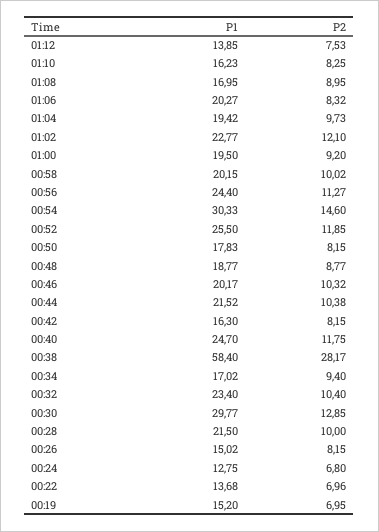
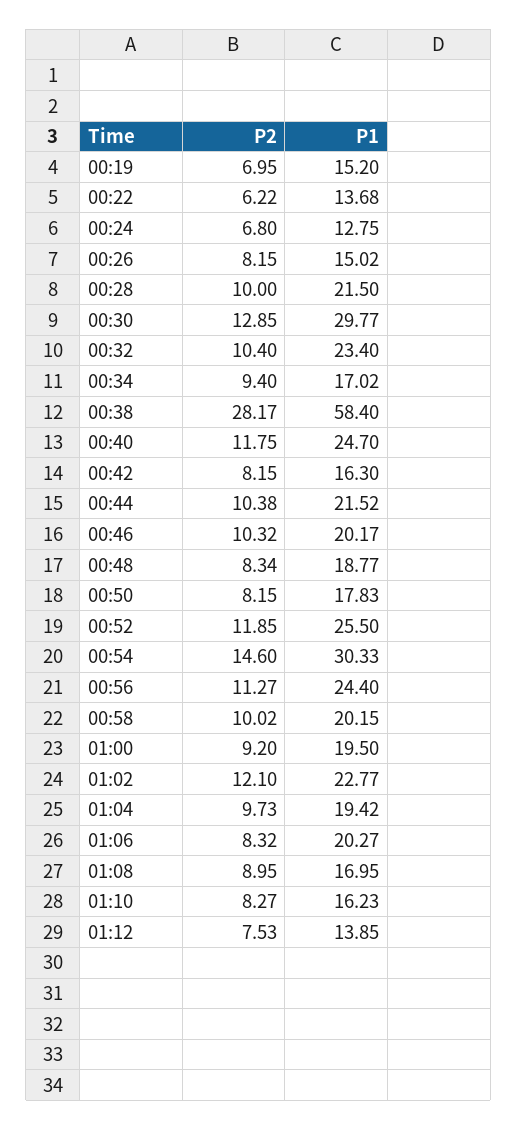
  {
    "P1": {
      "01:12": 13.85,
      "01:10": 16.23,
      "01:08": 16.95,
      "01:06": 20.27,
      "01:04": 19.42,
      "01:02": 22.77,
      "01:00": 19.5,
      "00:58": 20.15,
      "00:56": 24.4,
      "00:54": 30.33,
      "00:52": 25.5,
      "00:50": 17.83,
      "00:48": 18.77,
      "00:46": 20.17,
      "00:44": 21.52,
      "00:42": 16.3,
      "00:40": 24.7,
      "00:38": 58.4,
      "00:34": 17.02,
      "00:32": 23.4,
      "00:30": 29.77,
      "00:28": 21.5,
      "00:26": 15.02,
      "00:24": 12.75,
      "00:22": 13.68,
      "00:19": 15.2
    },
    "P2": {
      "01:12": 7.53,
-     "01:10": 8.25,
+     "01:10": 8.27,
      "01:08": 8.95,
      "01:06": 8.32,
      "01:04": 9.73,
      "01:02": 12.1,
      "01:00": 9.2,
      "00:58": 10.02,
      "00:56": 11.27,
      "00:54": 14.6,
      "00:52": 11.85,
      "00:50": 8.15,
-     "00:48": 8.77,
+     "00:48": 8.34,
      "00:46": 10.32,
      "00:44": 10.38,
      "00:42": 8.15,
      "00:40": 11.75,
      "00:38": 28.17,
      "00:34": 9.4,
      "00:32": 10.4,
      "00:30": 12.85,
      "00:28": 10,
      "00:26": 8.15,
      "00:24": 6.8,
-     "00:22": 6.96,
+     "00:22": 6.22,
      "00:19": 6.95
    }
  }

